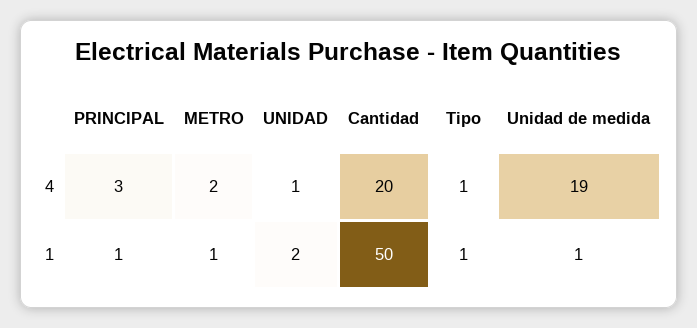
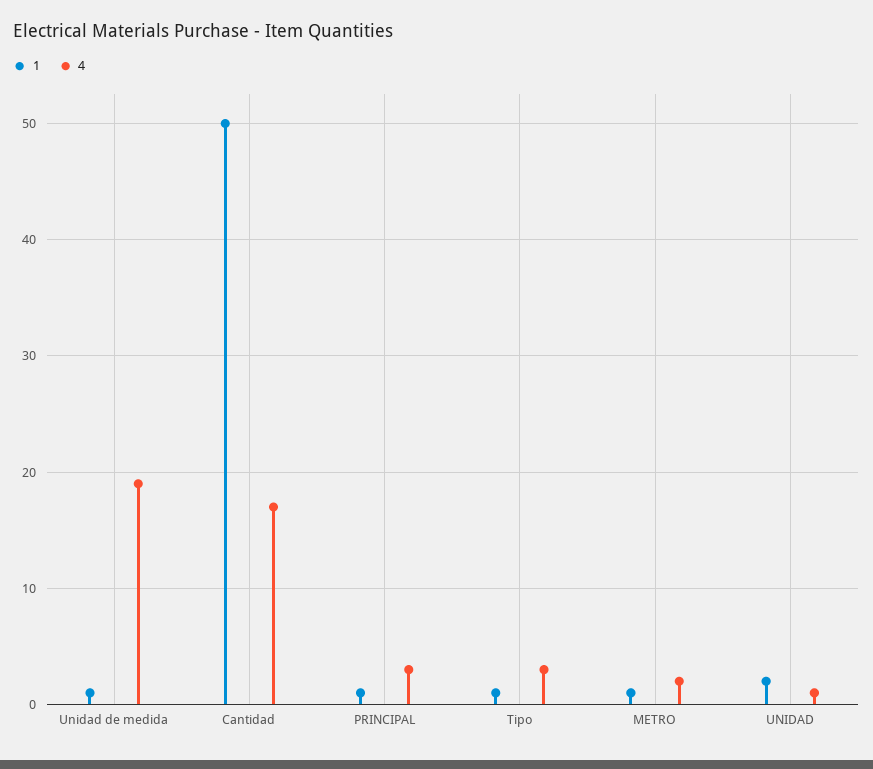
  {
    "4": {
      "PRINCIPAL": 3,
      "METRO": 2,
      "UNIDAD": 1,
-     "Cantidad": 20,
+     "Cantidad": 17,
-     "Tipo": 1,
+     "Tipo": 3,
      "Unidad de medida": 19
    },
    "1": {
      "PRINCIPAL": 1,
      "METRO": 1,
      "UNIDAD": 2,
      "Cantidad": 50,
      "Tipo": 1,
      "Unidad de medida": 1
    }
  }

